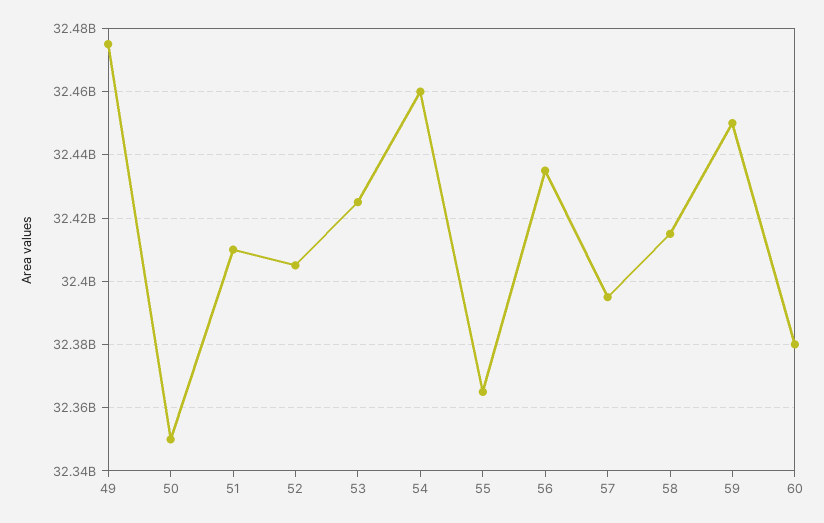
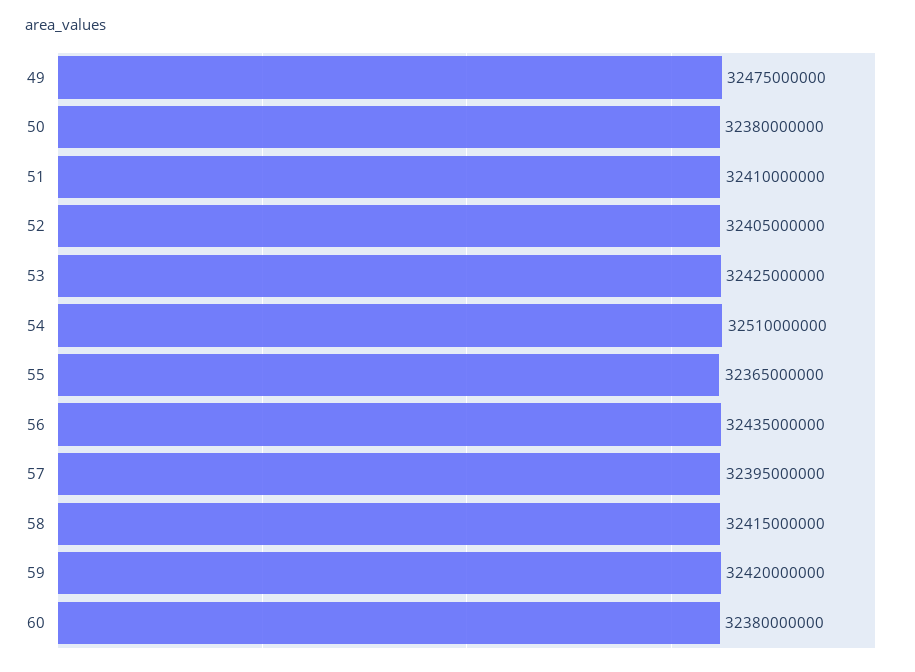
  {
    "49": 32475000000,
-   "50": 32350000000,
+   "50": 32380000000,
    "51": 32410000000,
    "52": 32405000000,
    "53": 32425000000,
-   "54": 32460000000,
+   "54": 32510000000,
    "55": 32365000000,
    "56": 32435000000,
    "57": 32395000000,
    "58": 32415000000,
-   "59": 32450000000,
+   "59": 32420000000,
    "60": 32380000000
  }

